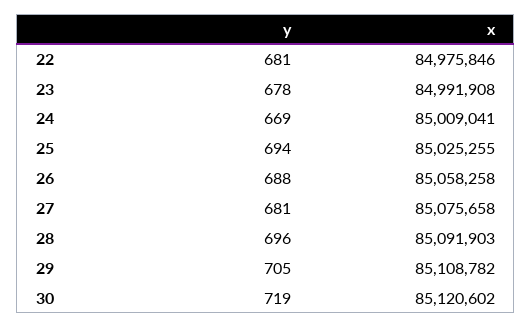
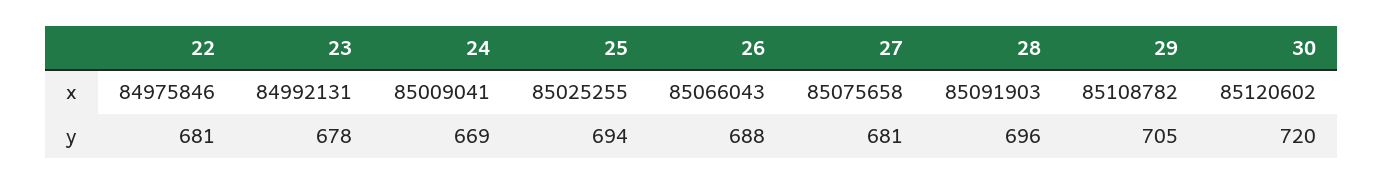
  {
    "y": {
      "22": 681,
      "23": 678,
      "24": 669,
      "25": 694,
      "26": 688,
      "27": 681,
      "28": 696,
      "29": 705,
-     "30": 719
+     "30": 720
    },
    "x": {
      "22": 84975846,
-     "23": 84991908,
+     "23": 84992131,
      "24": 85009041,
      "25": 85025255,
-     "26": 85058258,
+     "26": 85066043,
      "27": 85075658,
      "28": 85091903,
      "29": 85108782,
      "30": 85120602
    }
  }

